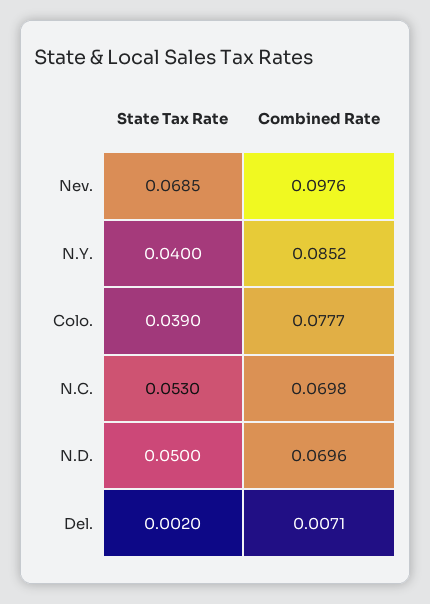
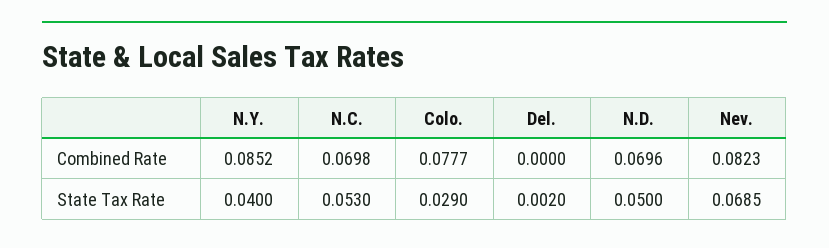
  {
    "State Tax Rate": {
      "Nev.": 0.0685,
      "N.Y.": 0.04,
-     "Colo.": 0.039,
+     "Colo.": 0.029,
      "N.C.": 0.053,
      "N.D.": 0.05,
      "Del.": 0.002
    },
    "Combined Rate": {
-     "Nev.": 0.0976,
+     "Nev.": 0.0823,
      "N.Y.": 0.0852,
      "Colo.": 0.0777,
      "N.C.": 0.0698,
      "N.D.": 0.0696,
-     "Del.": 0.0071
+     "Del.": 0
    }
  }

